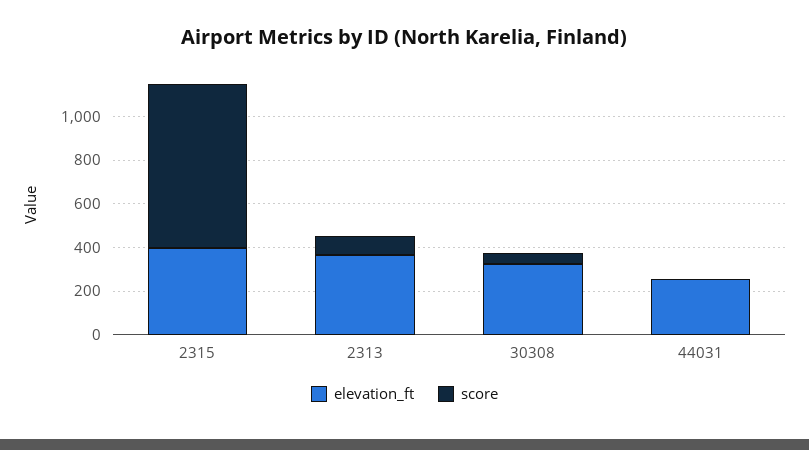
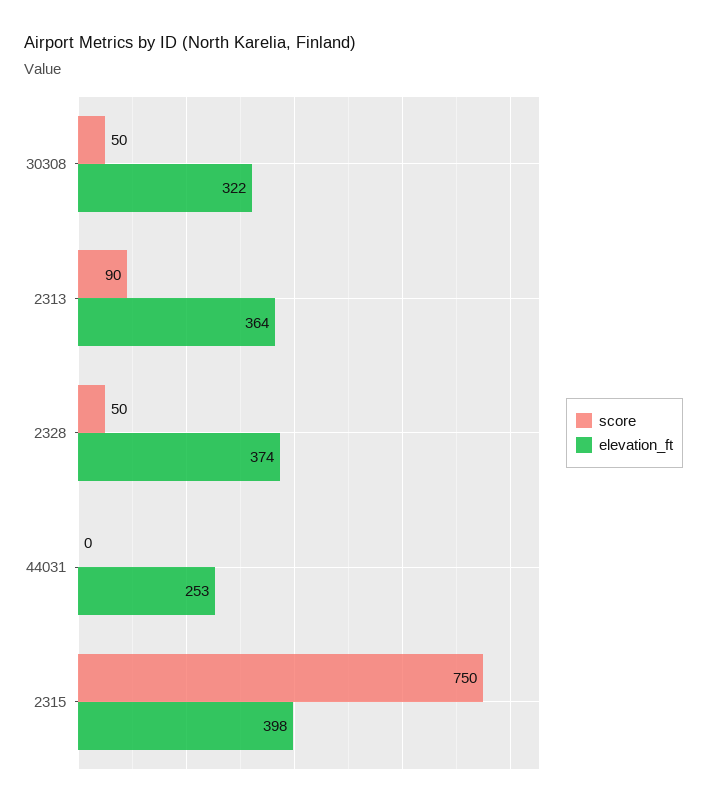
  {
    "elevation_ft": {
      "2315": 398,
      "2313": 364,
      "30308": 322,
-     "44031": 253
+     "44031": 253,
+     "2328": 374
    },
    "score": {
      "2315": 750,
      "2313": 90,
      "30308": 50,
-     "44031": 0
+     "44031": 0,
+     "2328": 50
    }
  }

